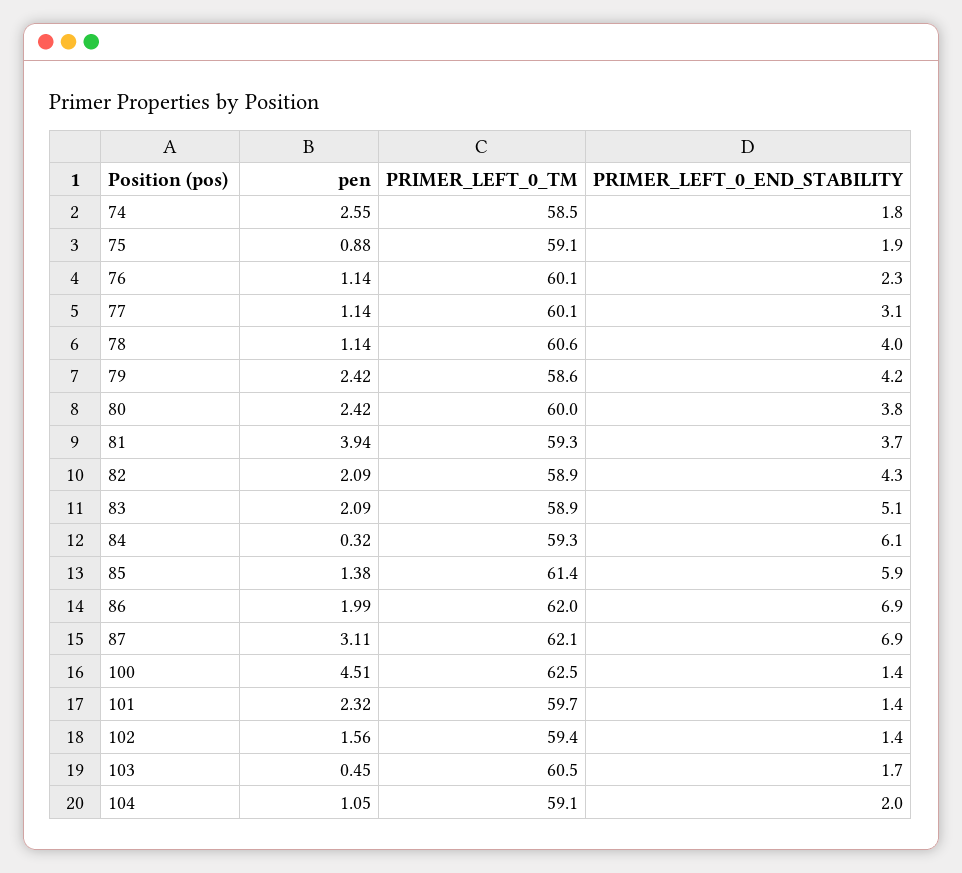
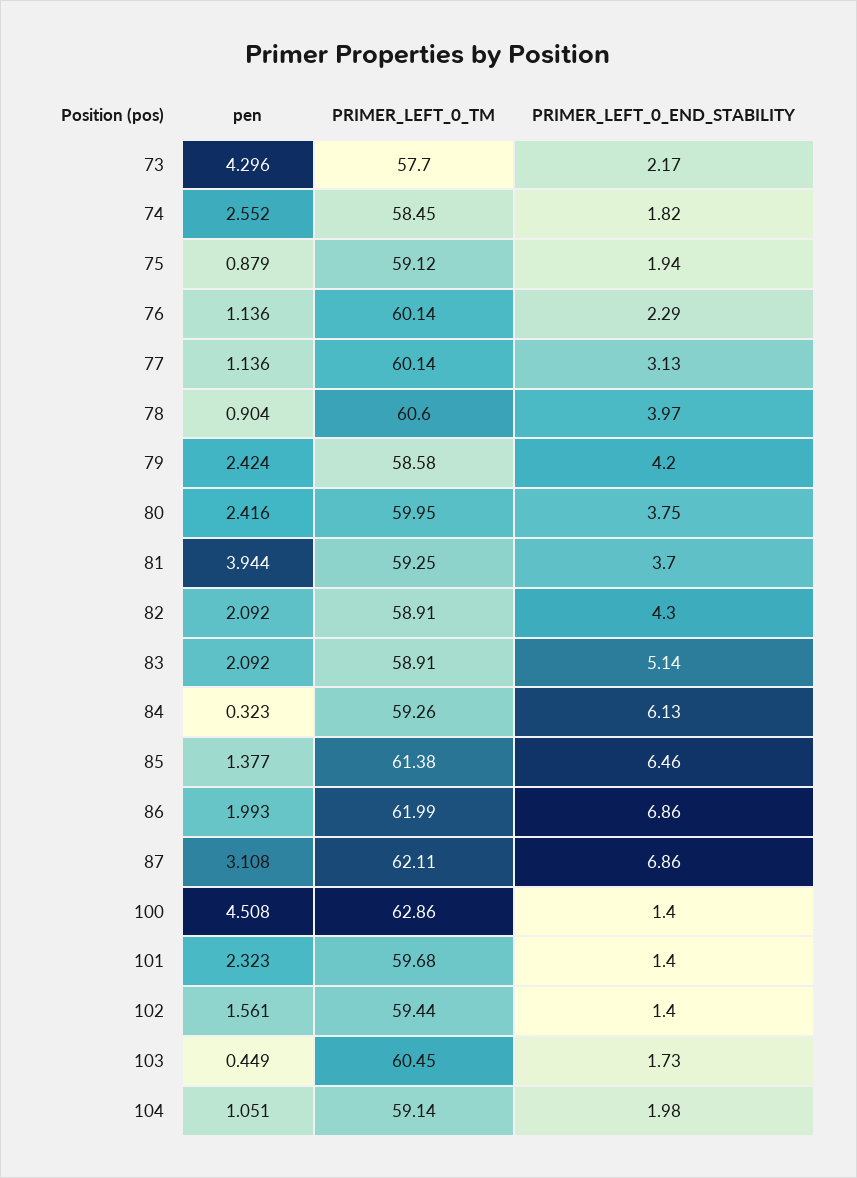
  {
    "pen": {
      "74": 2.552,
      "75": 0.879,
      "76": 1.136,
      "77": 1.136,
-     "78": 1.14,
+     "78": 0.904,
      "79": 2.424,
      "80": 2.416,
      "81": 3.944,
      "82": 2.092,
      "83": 2.092,
      "84": 0.323,
      "85": 1.377,
      "86": 1.993,
      "87": 3.108,
      "100": 4.508,
      "101": 2.323,
      "102": 1.561,
      "103": 0.449,
-     "104": 1.051
+     "104": 1.051,
+     "73": 4.296
    },
    "PRIMER_LEFT_0_TM": {
      "74": 58.45,
      "75": 59.12,
      "76": 60.14,
      "77": 60.14,
      "78": 60.6,
      "79": 58.58,
      "80": 59.95,
      "81": 59.25,
      "82": 58.91,
      "83": 58.91,
      "84": 59.26,
      "85": 61.38,
      "86": 61.99,
      "87": 62.11,
-     "100": 62.5,
+     "100": 62.86,
      "101": 59.68,
      "102": 59.44,
      "103": 60.45,
-     "104": 59.14
+     "104": 59.14,
+     "73": 57.7
    },
    "PRIMER_LEFT_0_END_STABILITY": {
      "74": 1.82,
      "75": 1.94,
      "76": 2.29,
      "77": 3.13,
      "78": 3.97,
      "79": 4.2,
      "80": 3.75,
      "81": 3.7,
      "82": 4.3,
      "83": 5.14,
      "84": 6.13,
-     "85": 5.9,
+     "85": 6.46,
      "86": 6.86,
      "87": 6.86,
      "100": 1.4,
      "101": 1.4,
      "102": 1.4,
      "103": 1.73,
-     "104": 1.98
+     "104": 1.98,
+     "73": 2.17
    }
  }

